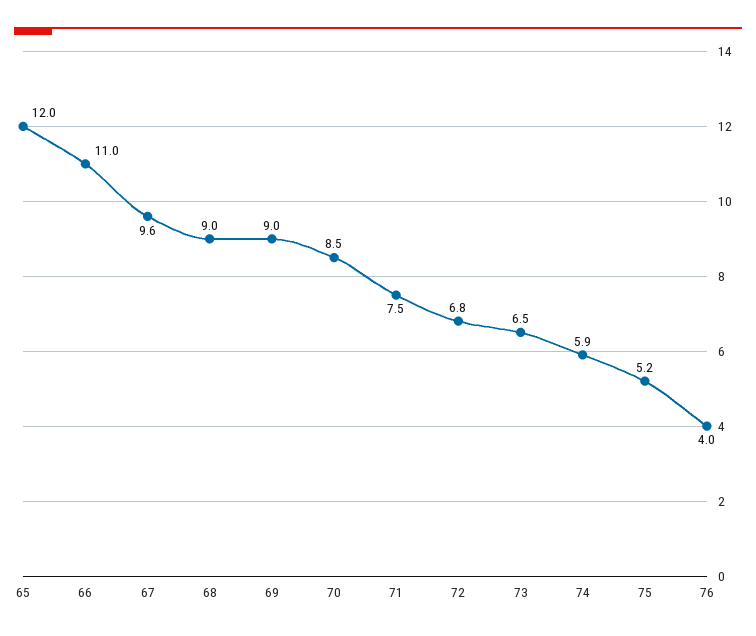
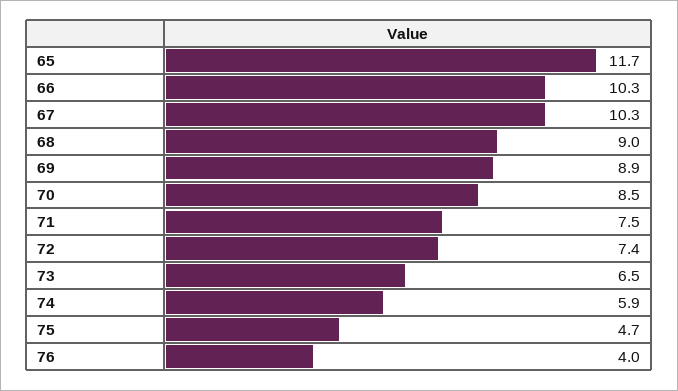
  {
-   "65": 12,
+   "65": 11.7,
-   "66": 11,
+   "66": 10.3,
-   "67": 9.6,
+   "67": 10.3,
    "68": 9,
-   "69": 9,
+   "69": 8.9,
    "70": 8.5,
    "71": 7.5,
-   "72": 6.8,
+   "72": 7.4,
    "73": 6.5,
    "74": 5.9,
-   "75": 5.2,
+   "75": 4.7,
    "76": 4
  }

